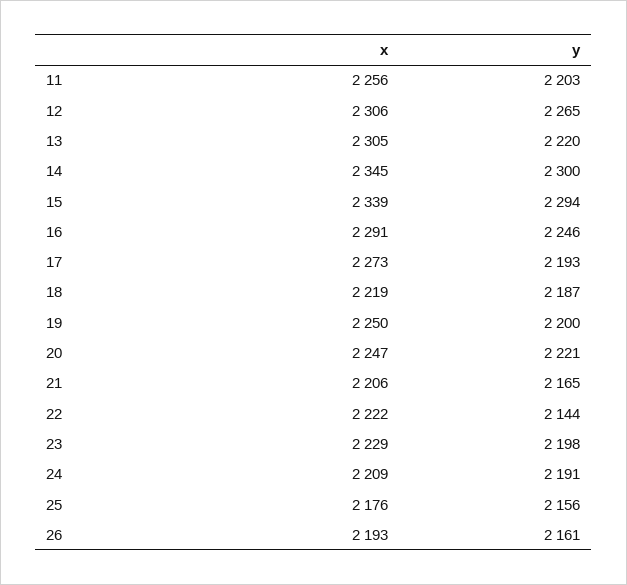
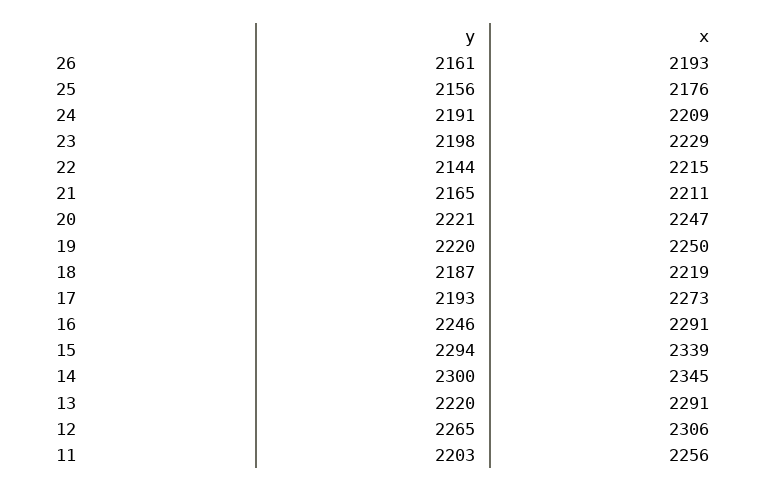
  {
    "x": {
      "11": 2256,
      "12": 2306,
-     "13": 2305,
+     "13": 2291,
      "14": 2345,
      "15": 2339,
      "16": 2291,
      "17": 2273,
      "18": 2219,
      "19": 2250,
      "20": 2247,
-     "21": 2206,
+     "21": 2211,
-     "22": 2222,
+     "22": 2215,
      "23": 2229,
      "24": 2209,
      "25": 2176,
      "26": 2193
    },
    "y": {
      "11": 2203,
      "12": 2265,
      "13": 2220,
      "14": 2300,
      "15": 2294,
      "16": 2246,
      "17": 2193,
      "18": 2187,
-     "19": 2200,
+     "19": 2220,
      "20": 2221,
      "21": 2165,
      "22": 2144,
      "23": 2198,
      "24": 2191,
      "25": 2156,
      "26": 2161
    }
  }

